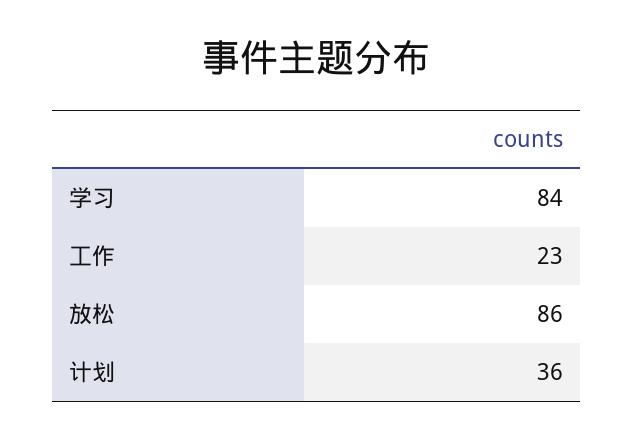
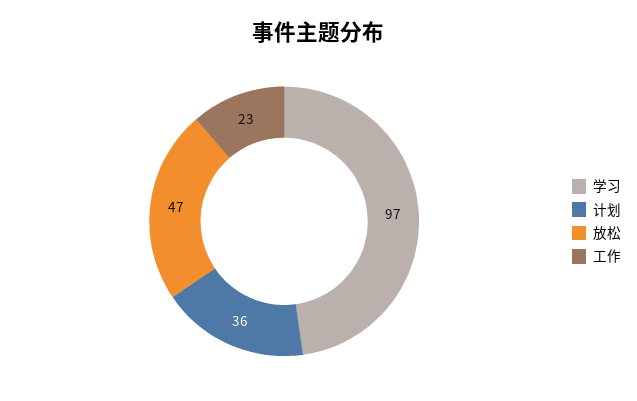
  {
-   "学习": 84,
+   "学习": 97,
    "工作": 23,
-   "放松": 86,
+   "放松": 47,
    "计划": 36
  }

